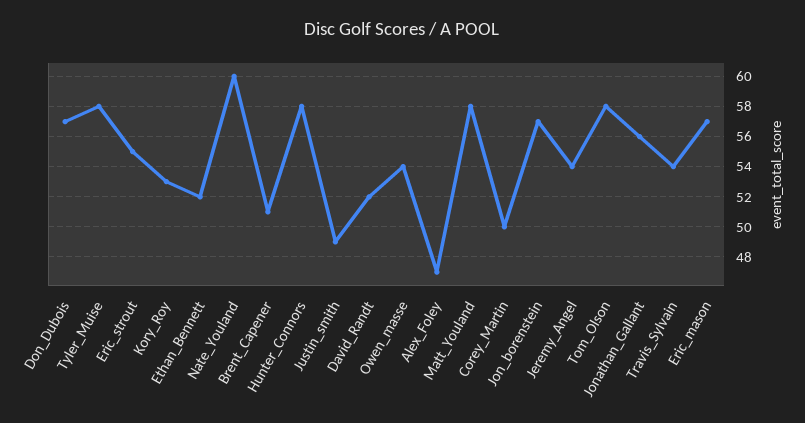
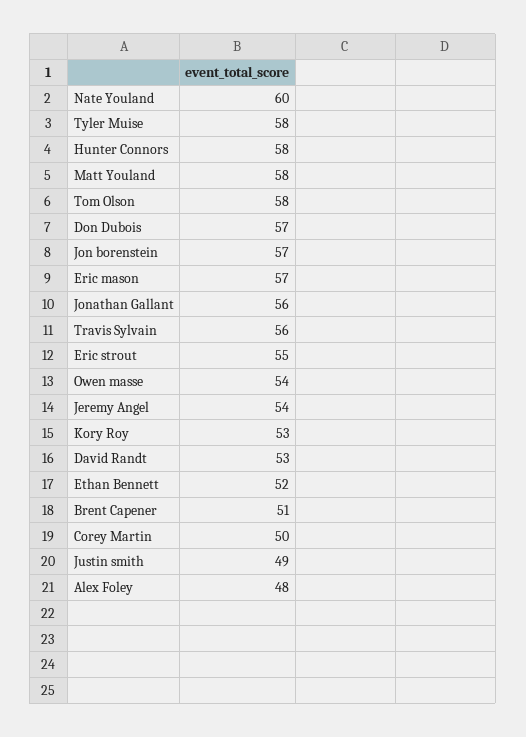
  {
    "Don_Dubois": 57,
    "Tyler_Muise": 58,
    "Eric_strout": 55,
    "Kory_Roy": 53,
    "Ethan_Bennett": 52,
    "Nate_Youland": 60,
    "Brent_Capener": 51,
    "Hunter_Connors": 58,
    "Justin_smith": 49,
-   "David_Randt": 52,
+   "David_Randt": 53,
    "Owen_masse": 54,
-   "Alex_Foley": 47,
+   "Alex_Foley": 48,
    "Matt_Youland": 58,
    "Corey_Martin": 50,
    "Jon_borenstein": 57,
    "Jeremy_Angel": 54,
    "Tom_Olson": 58,
    "Jonathan_Gallant": 56,
-   "Travis_Sylvain": 54,
+   "Travis_Sylvain": 56,
    "Eric_mason": 57
  }

